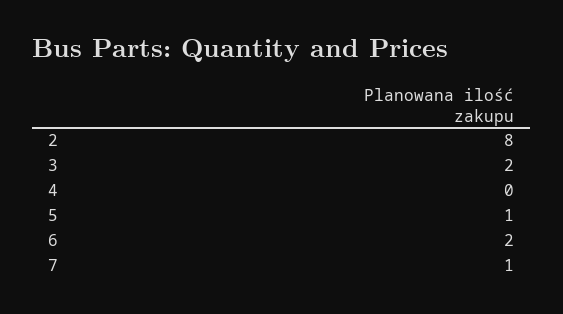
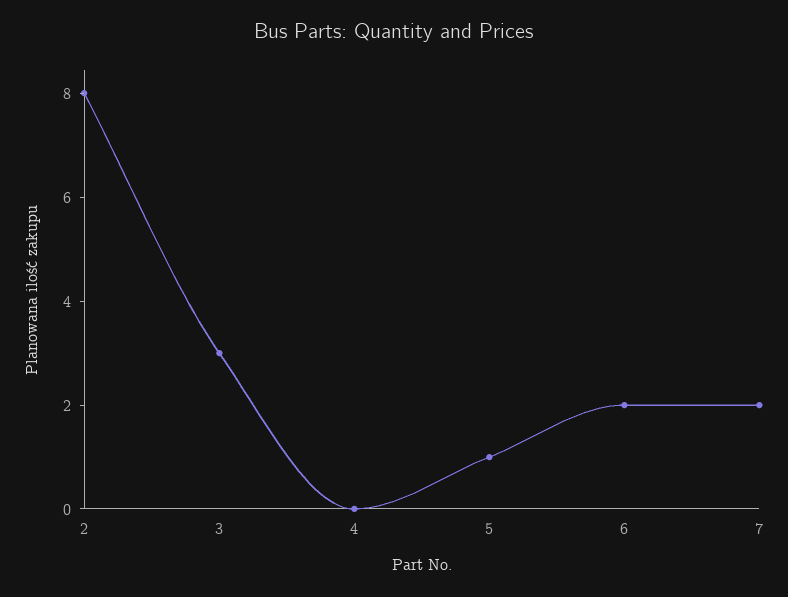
  {
    "2": 8,
-   "3": 2,
+   "3": 3,
    "4": 0,
    "5": 1,
    "6": 2,
-   "7": 1
+   "7": 2
  }

